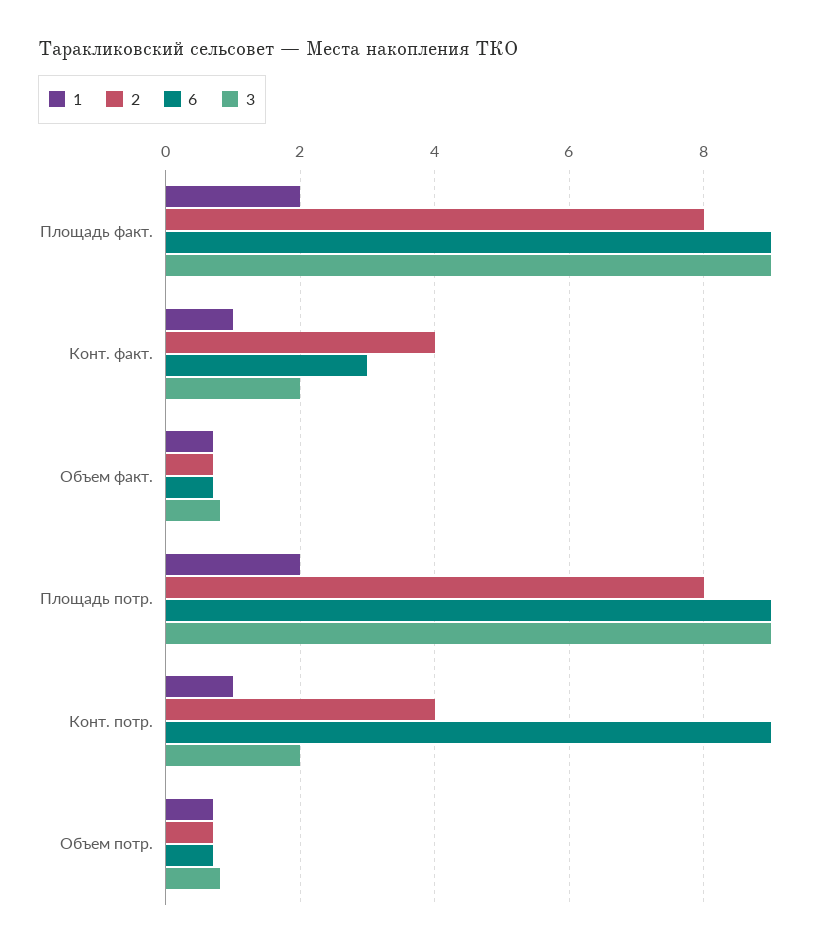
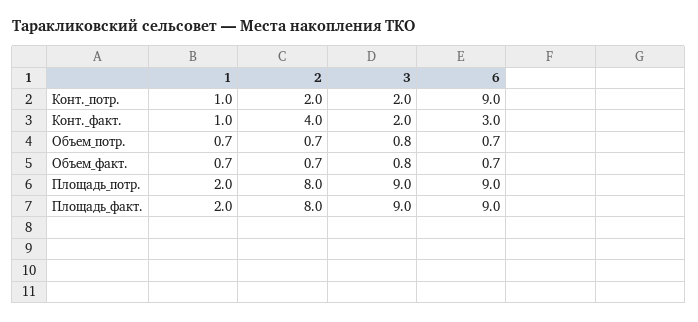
  {
    "1": {
      "Площадь факт.": 2,
      "Конт. факт.": 1,
      "Объем факт.": 0.7,
      "Площадь потр.": 2,
      "Конт. потр.": 1,
      "Объем потр.": 0.7
    },
    "2": {
      "Площадь факт.": 8,
      "Конт. факт.": 4,
      "Объем факт.": 0.7,
      "Площадь потр.": 8,
-     "Конт. потр.": 4,
+     "Конт. потр.": 2,
      "Объем потр.": 0.7
    },
    "6": {
      "Площадь факт.": 9,
      "Конт. факт.": 3,
      "Объем факт.": 0.7,
      "Площадь потр.": 9,
      "Конт. потр.": 9,
      "Объем потр.": 0.7
    },
    "3": {
      "Площадь факт.": 9,
      "Конт. факт.": 2,
      "Объем факт.": 0.8,
      "Площадь потр.": 9,
      "Конт. потр.": 2,
      "Объем потр.": 0.8
    }
  }

